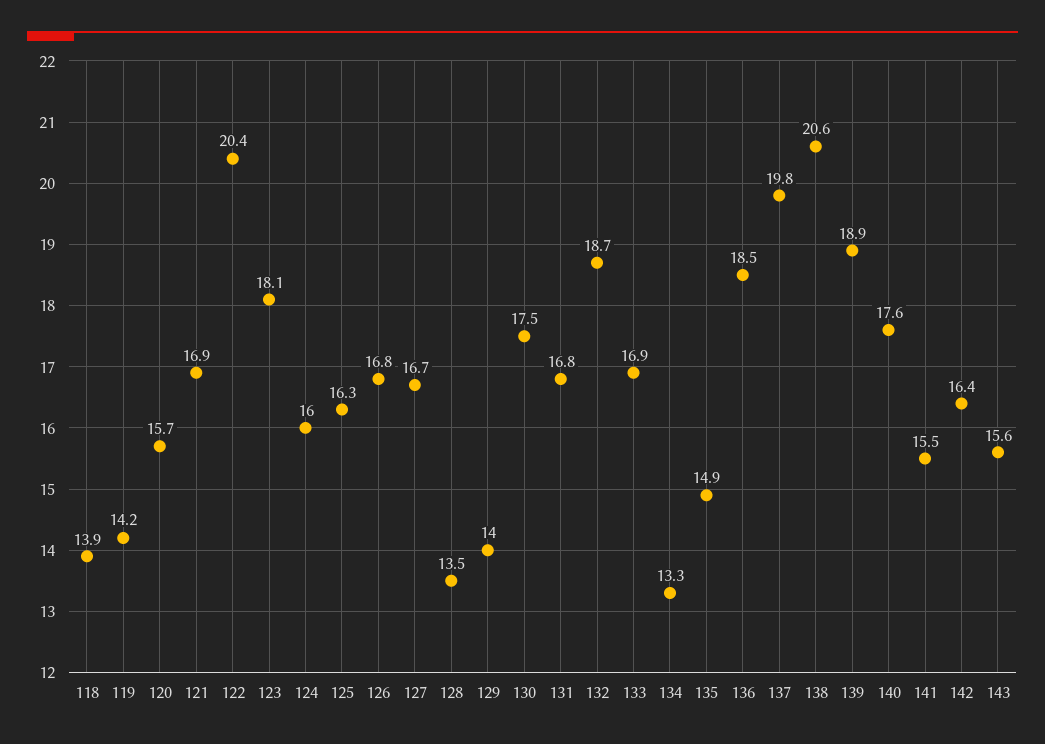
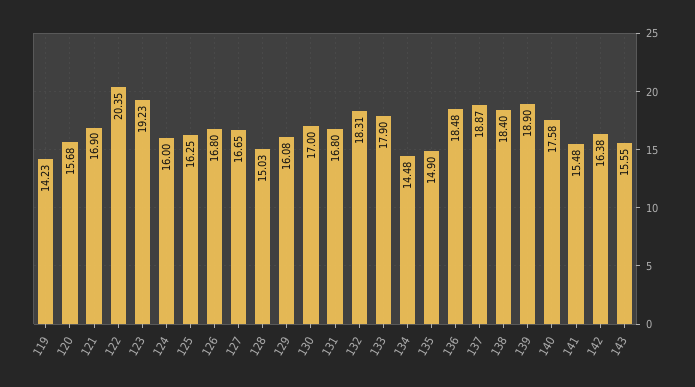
  {
-   "118": 13.9,
    "119": 14.23,
    "120": 15.68,
    "121": 16.9,
    "122": 20.35,
-   "123": 18.1,
+   "123": 19.23,
    "124": 16,
    "125": 16.25,
    "126": 16.8,
    "127": 16.65,
-   "128": 13.5,
+   "128": 15.03,
-   "129": 14,
+   "129": 16.08,
-   "130": 17.5,
+   "130": 17,
    "131": 16.8,
-   "132": 18.7,
+   "132": 18.31,
-   "133": 16.9,
+   "133": 17.9,
-   "134": 13.3,
+   "134": 14.48,
    "135": 14.9,
    "136": 18.48,
-   "137": 19.8,
+   "137": 18.87,
-   "138": 20.6,
+   "138": 18.4,
    "139": 18.9,
    "140": 17.58,
    "141": 15.48,
    "142": 16.38,
    "143": 15.55
  }

